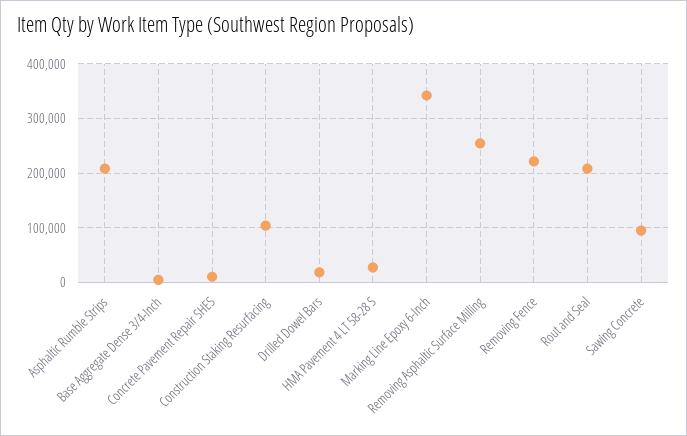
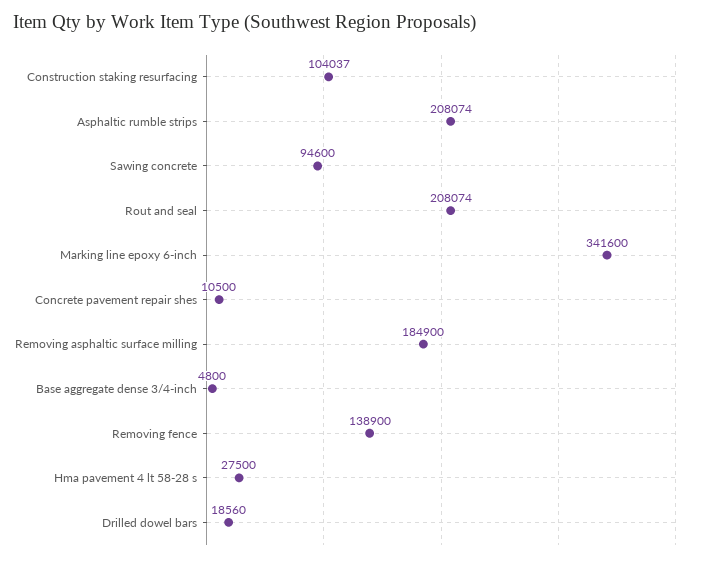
  {
    "Asphaltic Rumble Strips": 208074,
    "Base Aggregate Dense 3/4-Inch": 4800,
    "Concrete Pavement Repair SHES": 10500,
    "Construction Staking Resurfacing": 104037,
    "Drilled Dowel Bars": 18560,
    "HMA Pavement 4 LT 58-28 S": 27500,
    "Marking Line Epoxy 6-Inch": 341600,
-   "Removing Asphaltic Surface Milling": 260000,
+   "Removing Asphaltic Surface Milling": 184900,
-   "Removing Fence": 220000,
+   "Removing Fence": 138900,
    "Rout and Seal": 208074,
    "Sawing Concrete": 94600
  }

